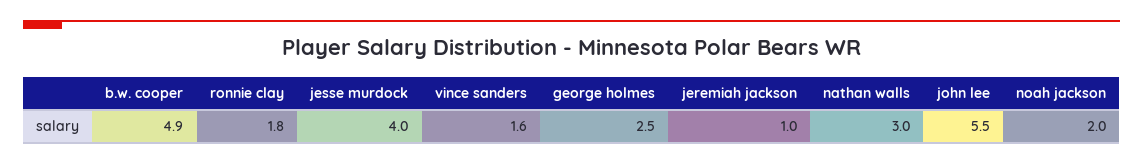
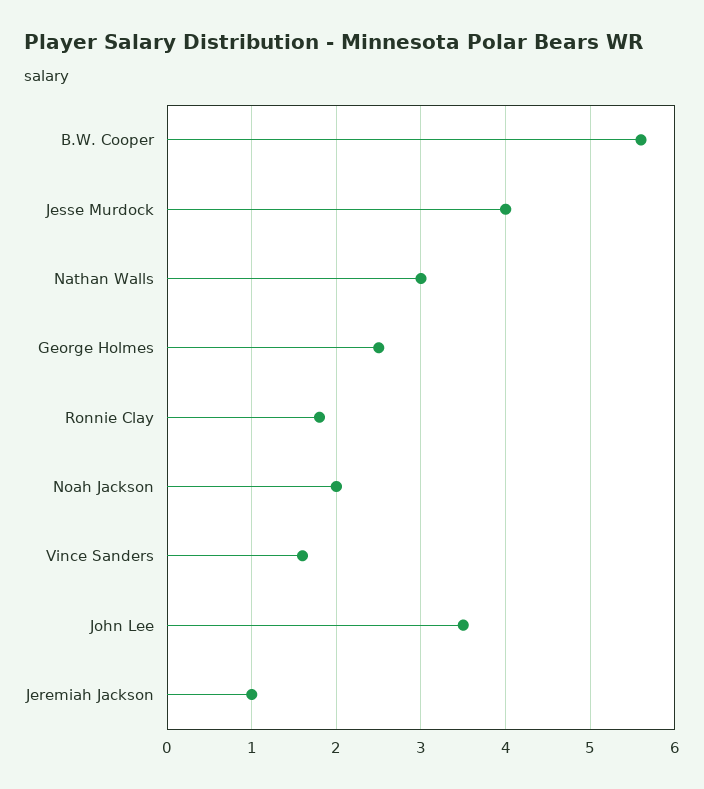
  {
-   "b.w. cooper": 4.9,
+   "b.w. cooper": 5.6,
    "ronnie clay": 1.8,
    "jesse murdock": 4,
    "vince sanders": 1.6,
    "george holmes": 2.5,
    "jeremiah jackson": 1,
    "nathan walls": 3,
-   "john lee": 5.5,
+   "john lee": 3.5,
    "noah jackson": 2
  }

